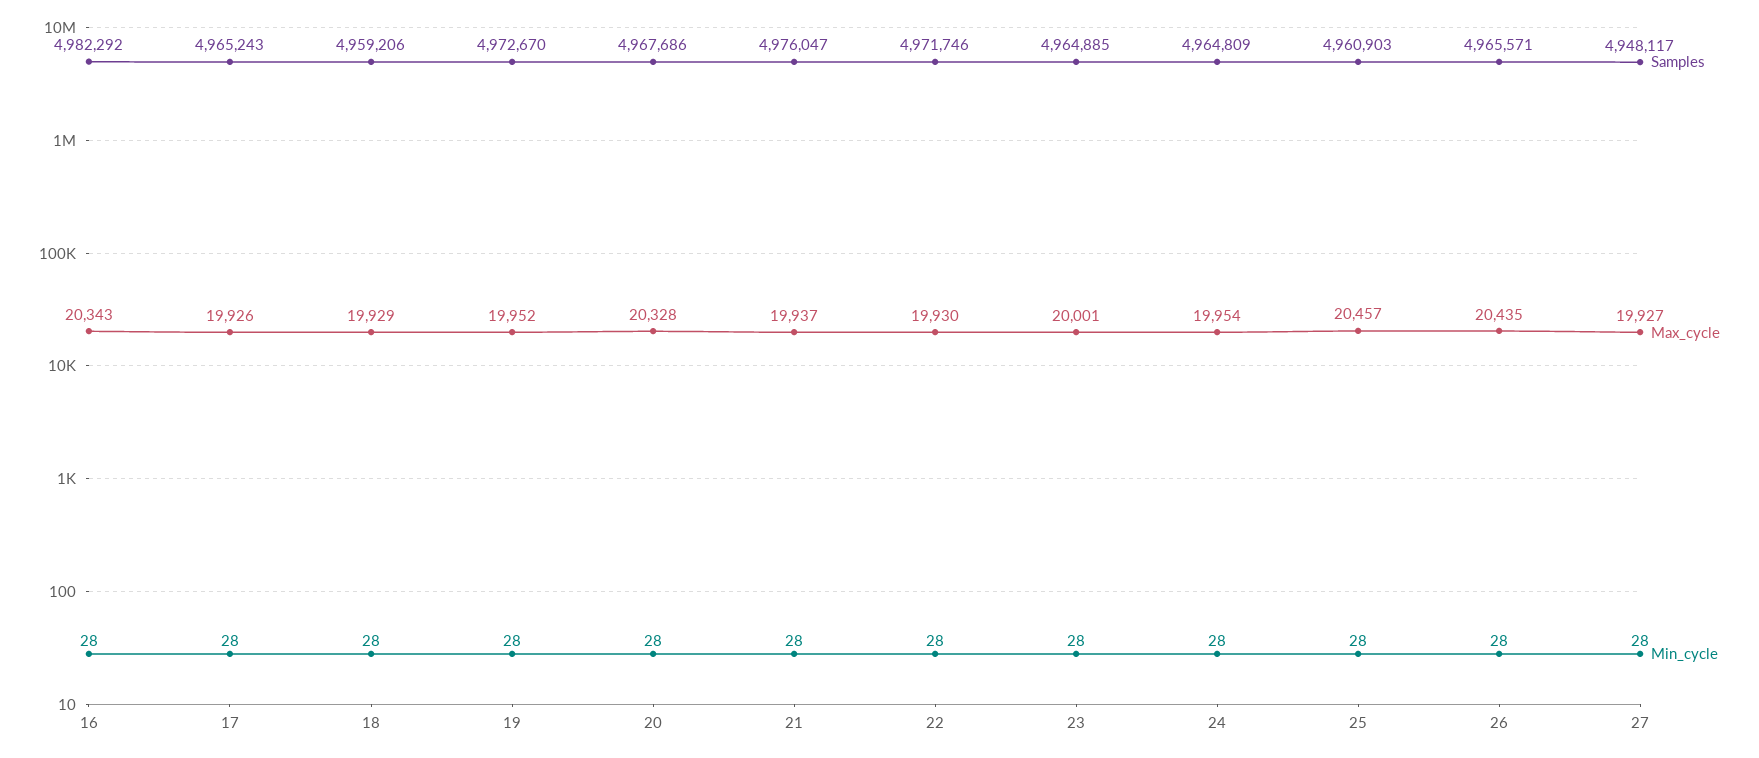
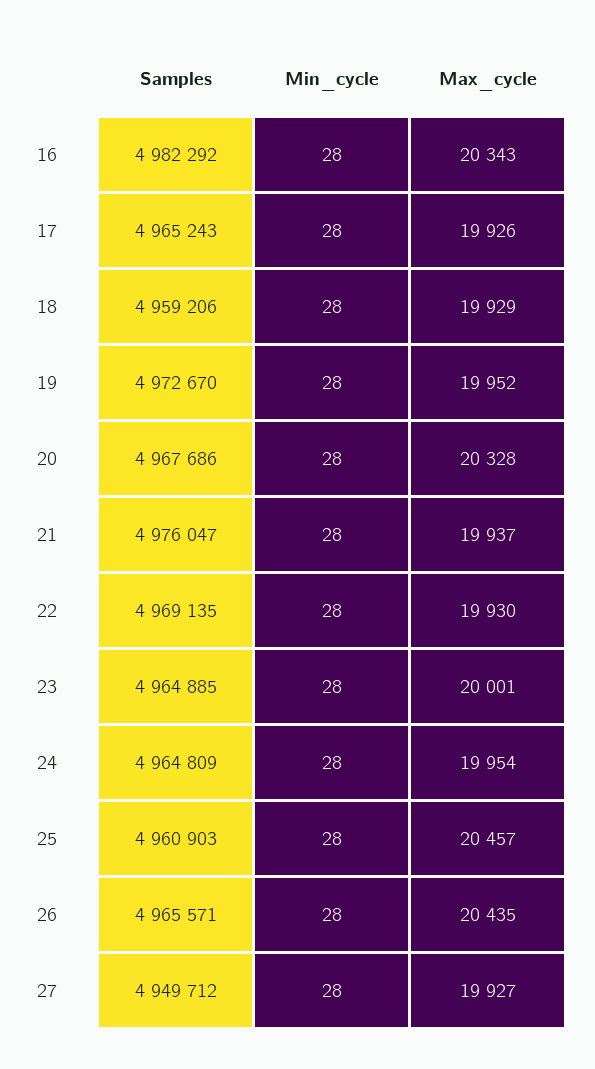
  {
    "Samples": {
      "16": 4982292,
      "17": 4965243,
      "18": 4959206,
      "19": 4972670,
      "20": 4967686,
      "21": 4976047,
-     "22": 4971746,
+     "22": 4969135,
      "23": 4964885,
      "24": 4964809,
      "25": 4960903,
      "26": 4965571,
-     "27": 4948117
+     "27": 4949712
    },
    "Max_cycle": {
      "16": 20343,
      "17": 19926,
      "18": 19929,
      "19": 19952,
      "20": 20328,
      "21": 19937,
      "22": 19930,
      "23": 20001,
      "24": 19954,
      "25": 20457,
      "26": 20435,
      "27": 19927
    },
    "Min_cycle": {
      "16": 28,
      "17": 28,
      "18": 28,
      "19": 28,
      "20": 28,
      "21": 28,
      "22": 28,
      "23": 28,
      "24": 28,
      "25": 28,
      "26": 28,
      "27": 28
    }
  }

